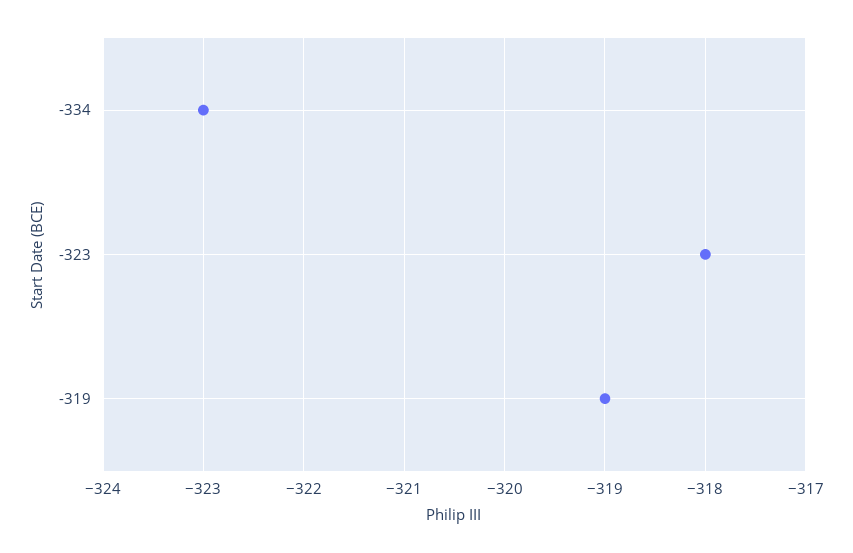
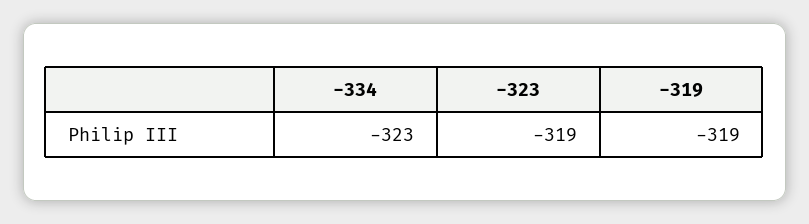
  {
    "-334": -323,
-   "-323": -318,
+   "-323": -319,
    "-319": -319
  }

